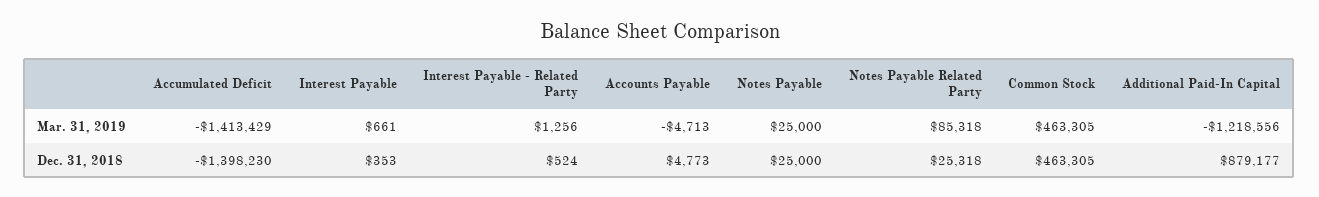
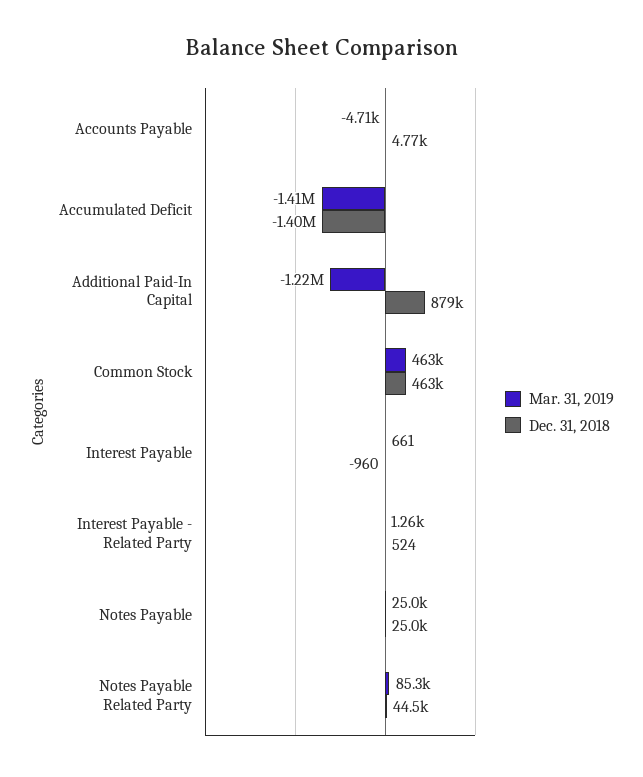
  {
    "Mar. 31, 2019": {
      "Accumulated Deficit": -1413429,
      "Interest Payable": 661,
      "Interest Payable - Related Party": 1256,
      "Accounts Payable": -4713,
      "Notes Payable": 25000,
      "Notes Payable Related Party": 85318,
      "Common Stock": 463305,
      "Additional Paid-In Capital": -1218556
    },
    "Dec. 31, 2018": {
      "Accumulated Deficit": -1398230,
-     "Interest Payable": 353,
+     "Interest Payable": -960,
      "Interest Payable - Related Party": 524,
      "Accounts Payable": 4773,
      "Notes Payable": 25000,
-     "Notes Payable Related Party": 25318,
+     "Notes Payable Related Party": 44500,
      "Common Stock": 463305,
      "Additional Paid-In Capital": 879177
    }
  }

